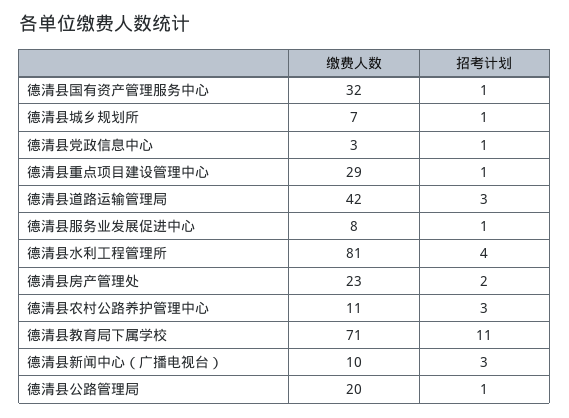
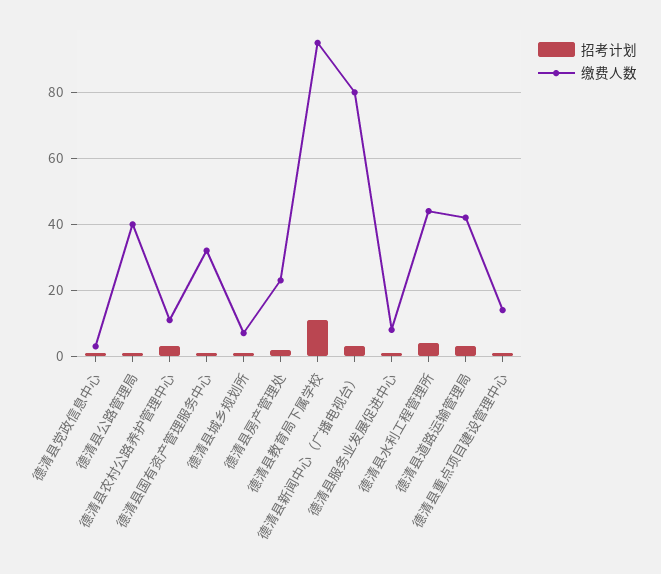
  {
    "缴费人数": {
      "德清县国有资产管理服务中心": 32,
      "德清县城乡规划所": 7,
      "德清县党政信息中心": 3,
-     "德清县重点项目建设管理中心": 29,
+     "德清县重点项目建设管理中心": 15,
      "德清县道路运输管理局": 42,
      "德清县服务业发展促进中心": 8,
-     "德清县水利工程管理所": 81,
+     "德清县水利工程管理所": 45,
      "德清县房产管理处": 23,
      "德清县农村公路养护管理中心": 11,
-     "德清县教育局下属学校": 71,
+     "德清县教育局下属学校": 95,
-     "德清县新闻中心（广播电视台）": 10,
+     "德清县新闻中心（广播电视台）": 80,
-     "德清县公路管理局": 20
+     "德清县公路管理局": 40
    },
    "招考计划": {
      "德清县国有资产管理服务中心": 1,
      "德清县城乡规划所": 1,
      "德清县党政信息中心": 1,
      "德清县重点项目建设管理中心": 1,
      "德清县道路运输管理局": 3,
      "德清县服务业发展促进中心": 1,
      "德清县水利工程管理所": 4,
      "德清县房产管理处": 2,
      "德清县农村公路养护管理中心": 3,
      "德清县教育局下属学校": 11,
      "德清县新闻中心（广播电视台）": 3,
      "德清县公路管理局": 1
    }
  }

